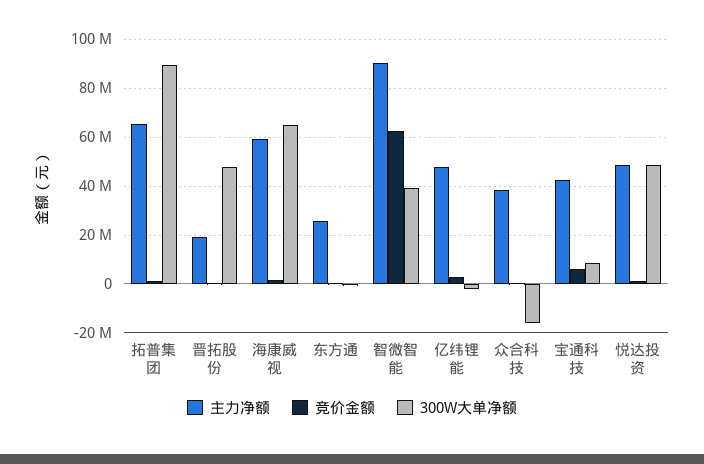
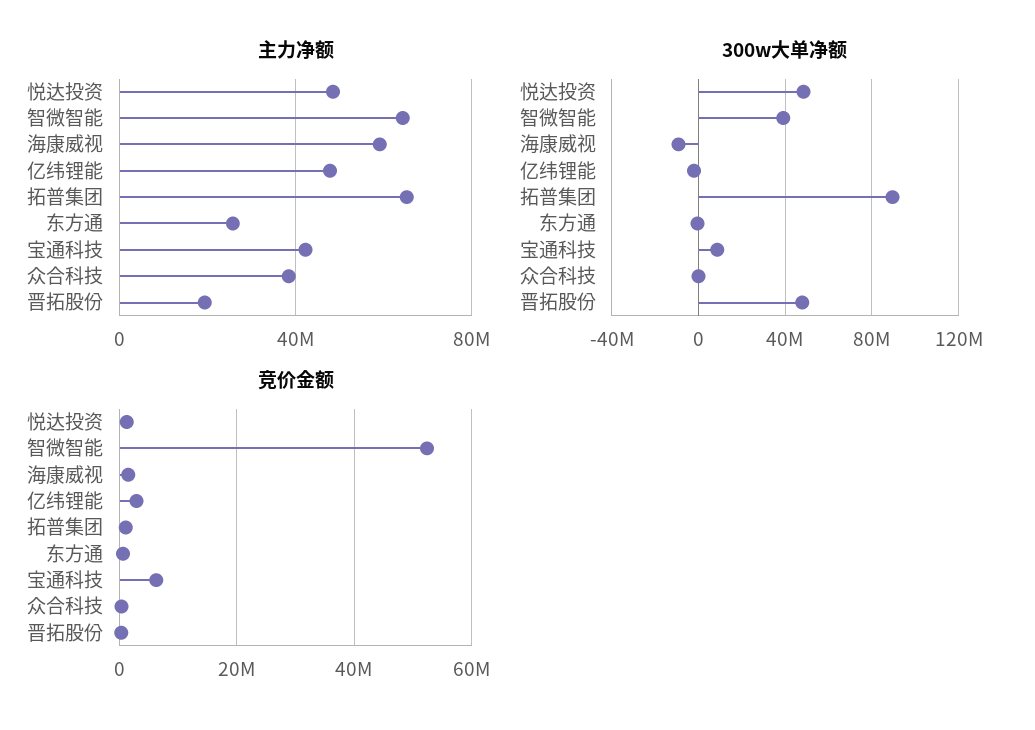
  {
    "主力净额": {
      "拓普集团": 65000000,
      "晋拓股份": 20000000,
      "海康威视": 60000000,
      "东方通": 25000000,
-     "智微智能": 90000000,
+     "智微智能": 65000000,
      "亿纬锂能": 47500000,
      "众合科技": 37500000,
      "宝通科技": 42500000,
      "悦达投资": 47500000
    },
    "竞价金额": {
      "拓普集团": 2000000,
      "晋拓股份": 0,
      "海康威视": 2000000,
      "东方通": 0,
-     "智微智能": 62500000,
+     "智微智能": 52000000,
      "亿纬锂能": 2000000,
      "众合科技": 0,
      "宝通科技": 6000000,
      "悦达投资": 2000000
    },
    "300W大单净额": {
      "拓普集团": 90000000,
      "晋拓股份": 47500000,
-     "海康威视": 65000000,
+     "海康威视": -10000000,
      "东方通": 0,
      "智微智能": 40000000,
      "亿纬锂能": -2500000,
-     "众合科技": -15000000,
+     "众合科技": 0,
      "宝通科技": 7500000,
      "悦达投资": 47500000
    }
  }

